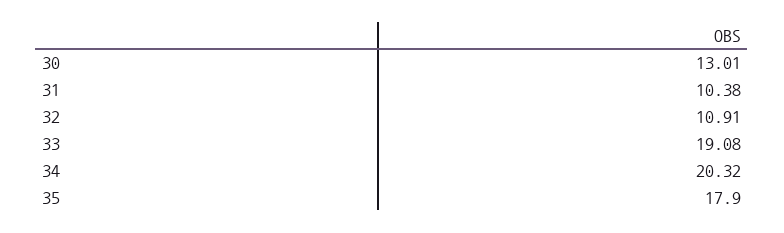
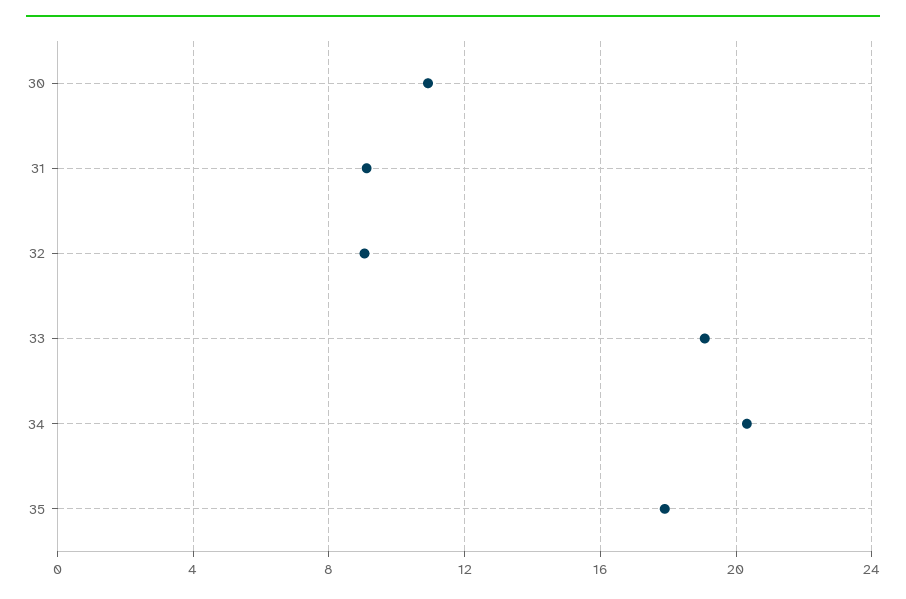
  {
-   "30": 13.01,
+   "30": 11,
-   "31": 10.38,
+   "31": 9,
-   "32": 10.91,
+   "32": 9,
    "33": 19.08,
    "34": 20.32,
    "35": 17.9
  }

